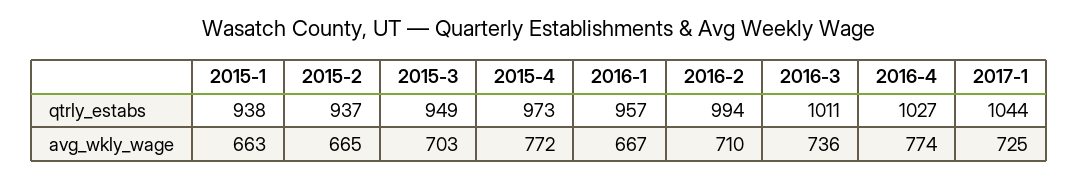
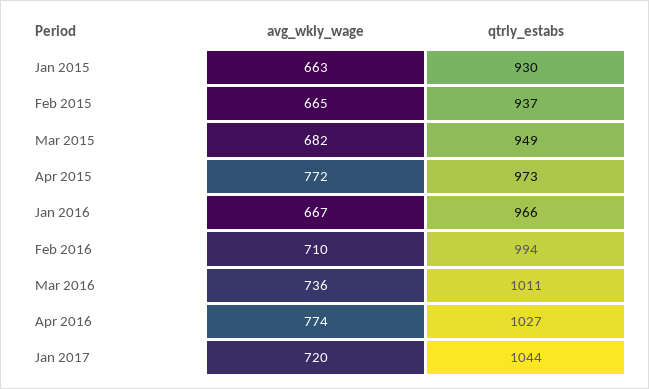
  {
    "2015-1": {
-     "qtrly_estabs": 938,
+     "qtrly_estabs": 930,
      "avg_wkly_wage": 663
    },
    "2015-2": {
      "qtrly_estabs": 937,
      "avg_wkly_wage": 665
    },
    "2015-3": {
      "qtrly_estabs": 949,
-     "avg_wkly_wage": 703
+     "avg_wkly_wage": 682
    },
    "2015-4": {
      "qtrly_estabs": 973,
      "avg_wkly_wage": 772
    },
    "2016-1": {
-     "qtrly_estabs": 957,
+     "qtrly_estabs": 966,
      "avg_wkly_wage": 667
    },
    "2016-2": {
      "qtrly_estabs": 994,
      "avg_wkly_wage": 710
    },
    "2016-3": {
      "qtrly_estabs": 1011,
      "avg_wkly_wage": 736
    },
    "2016-4": {
      "qtrly_estabs": 1027,
      "avg_wkly_wage": 774
    },
    "2017-1": {
      "qtrly_estabs": 1044,
-     "avg_wkly_wage": 725
+     "avg_wkly_wage": 720
    }
  }

